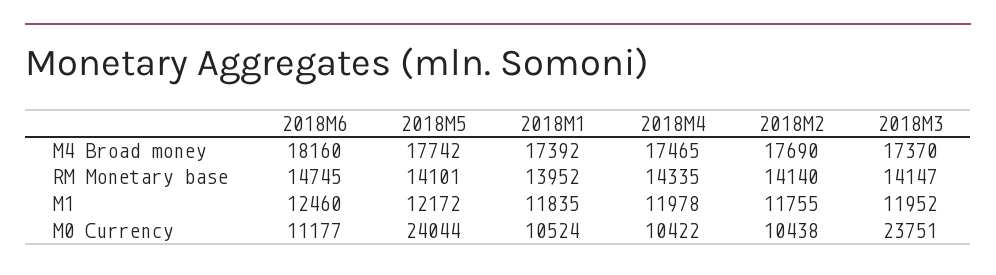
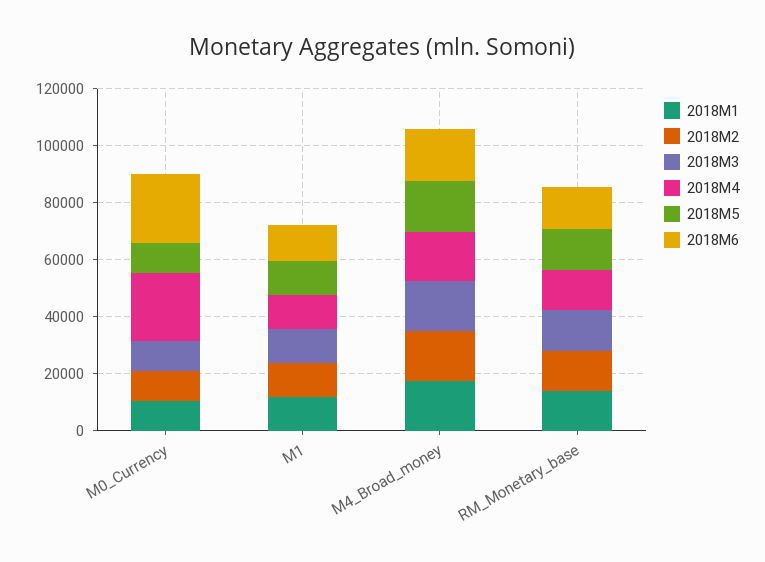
  {
    "2018M6": {
      "M4 Broad money": 18160,
      "RM Monetary base": 14745,
      "M1": 12460,
-     "M0 Currency": 11177
+     "M0 Currency": 25000
    },
    "2018M5": {
      "M4 Broad money": 17742,
      "RM Monetary base": 14101,
      "M1": 12172,
-     "M0 Currency": 24044
+     "M0 Currency": 10000
    },
    "2018M1": {
      "M4 Broad money": 17392,
      "RM Monetary base": 13952,
      "M1": 11835,
      "M0 Currency": 10524
    },
    "2018M4": {
      "M4 Broad money": 17465,
      "RM Monetary base": 14335,
      "M1": 11978,
-     "M0 Currency": 10422
+     "M0 Currency": 25000
    },
    "2018M2": {
      "M4 Broad money": 17690,
      "RM Monetary base": 14140,
      "M1": 11755,
      "M0 Currency": 10438
    },
    "2018M3": {
      "M4 Broad money": 17370,
      "RM Monetary base": 14147,
      "M1": 11952,
-     "M0 Currency": 23751
+     "M0 Currency": 10000
    }
  }

